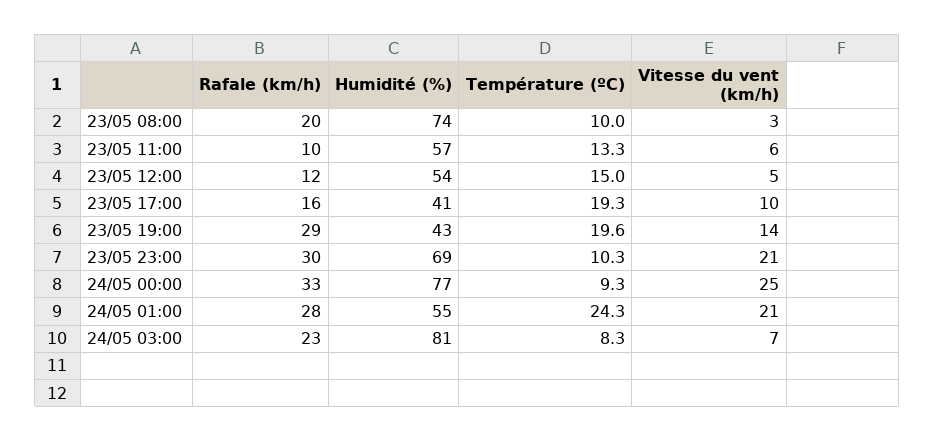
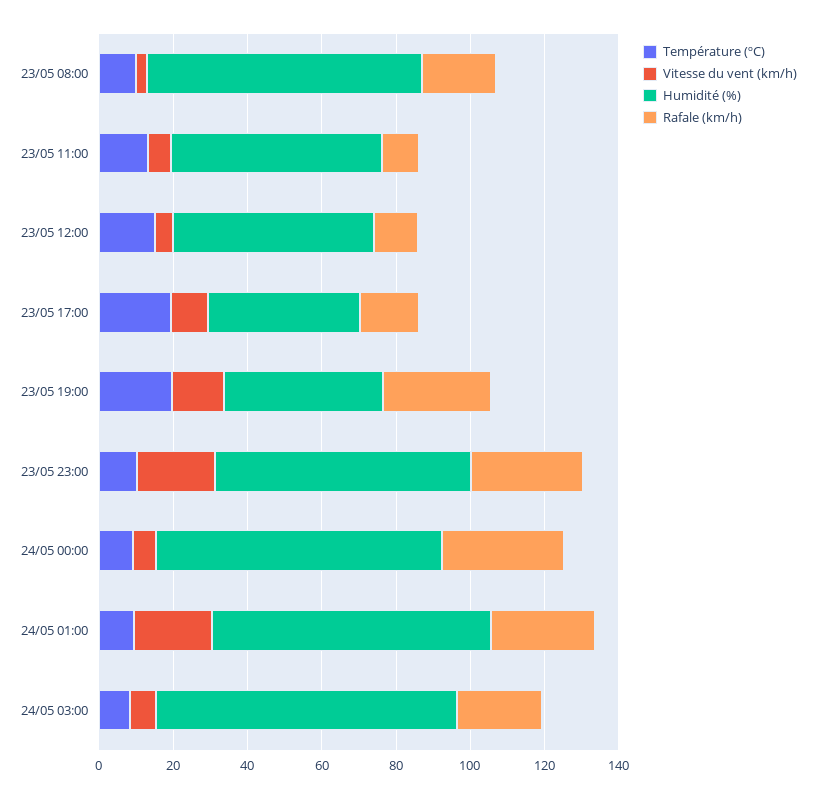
  {
    "Rafale (km/h)": {
      "23/05 08:00": 20,
      "23/05 11:00": 10,
      "23/05 12:00": 12,
      "23/05 17:00": 16,
      "23/05 19:00": 29,
      "23/05 23:00": 30,
      "24/05 00:00": 33,
      "24/05 01:00": 28,
      "24/05 03:00": 23
    },
    "Humidité (%)": {
      "23/05 08:00": 74,
      "23/05 11:00": 57,
      "23/05 12:00": 54,
      "23/05 17:00": 41,
      "23/05 19:00": 43,
      "23/05 23:00": 69,
      "24/05 00:00": 77,
-     "24/05 01:00": 55,
+     "24/05 01:00": 75,
      "24/05 03:00": 81
    },
    "Température (ºC)": {
      "23/05 08:00": 10,
      "23/05 11:00": 13.3,
      "23/05 12:00": 15,
      "23/05 17:00": 19.3,
      "23/05 19:00": 19.6,
      "23/05 23:00": 10.3,
      "24/05 00:00": 9.3,
-     "24/05 01:00": 24.3,
+     "24/05 01:00": 10,
      "24/05 03:00": 8.3
    },
    "Vitesse du vent (km/h)": {
      "23/05 08:00": 3,
      "23/05 11:00": 6,
      "23/05 12:00": 5,
      "23/05 17:00": 10,
      "23/05 19:00": 14,
      "23/05 23:00": 21,
-     "24/05 00:00": 25,
+     "24/05 00:00": 5,
      "24/05 01:00": 21,
      "24/05 03:00": 7
    }
  }

